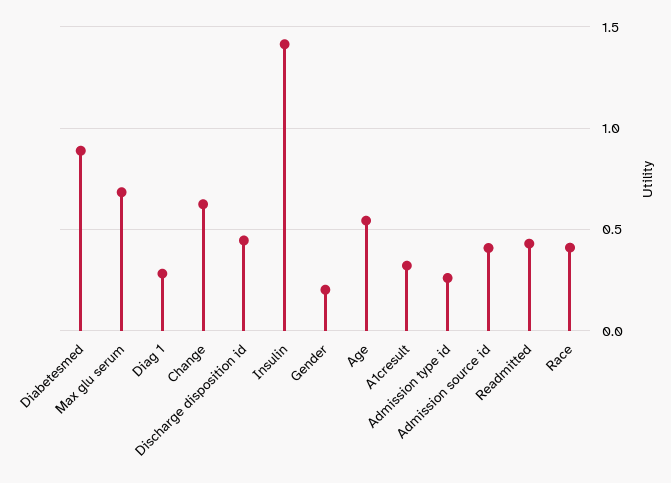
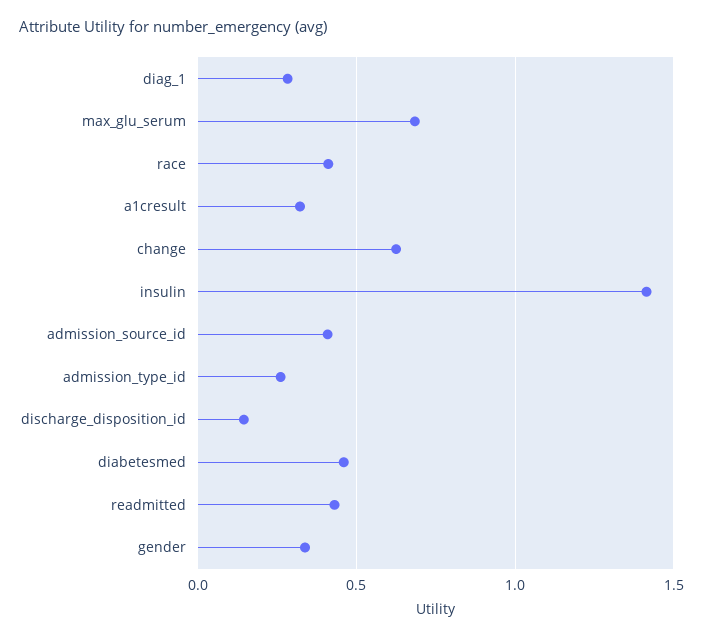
  {
-   "Diabetesmed": 0.9,
+   "Diabetesmed": 0.45,
    "Max glu serum": 0.7,
    "Diag 1": 0.3,
    "Change": 0.65,
-   "Discharge disposition id": 0.45,
+   "Discharge disposition id": 0.15,
    "Insulin": 1.4,
-   "Gender": 0.2,
+   "Gender": 0.35,
-   "Age": 0.55,
    "A1cresult": 0.3,
    "Admission type id": 0.25,
    "Admission source id": 0.4,
    "Readmitted": 0.45,
    "Race": 0.4
  }

